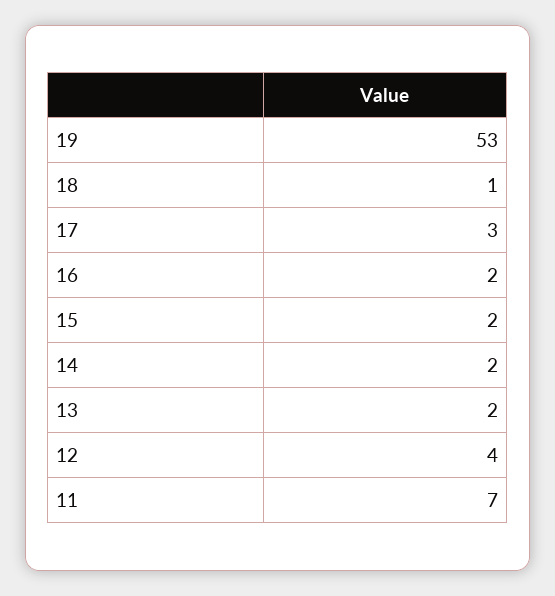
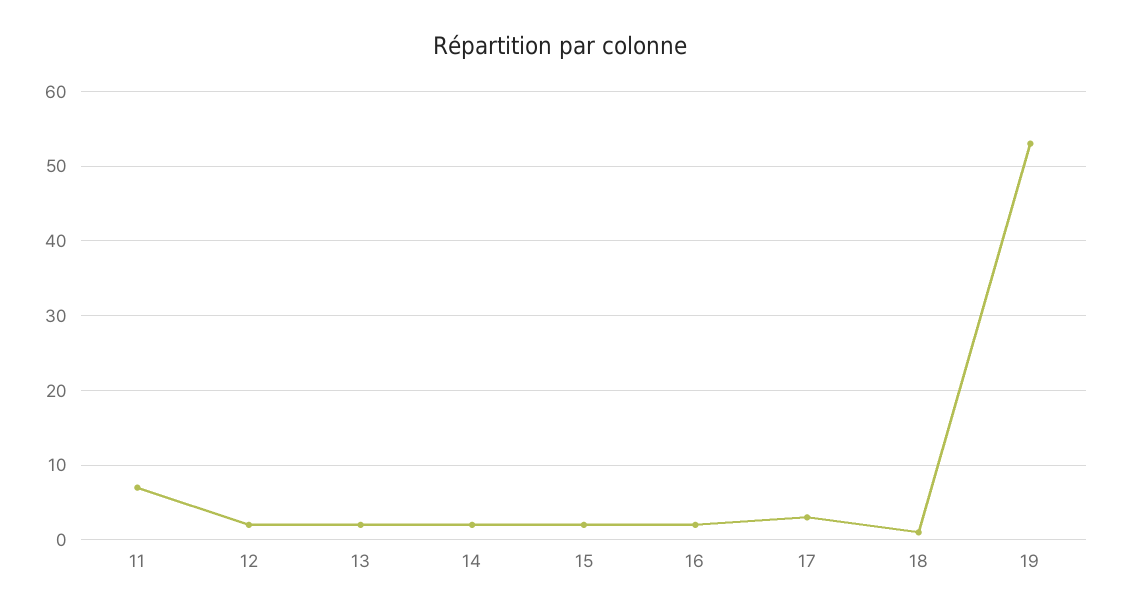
  {
    "19": 53,
    "18": 1,
    "17": 3,
    "16": 2,
    "15": 2,
    "14": 2,
    "13": 2,
-   "12": 4,
+   "12": 2,
    "11": 7
  }

